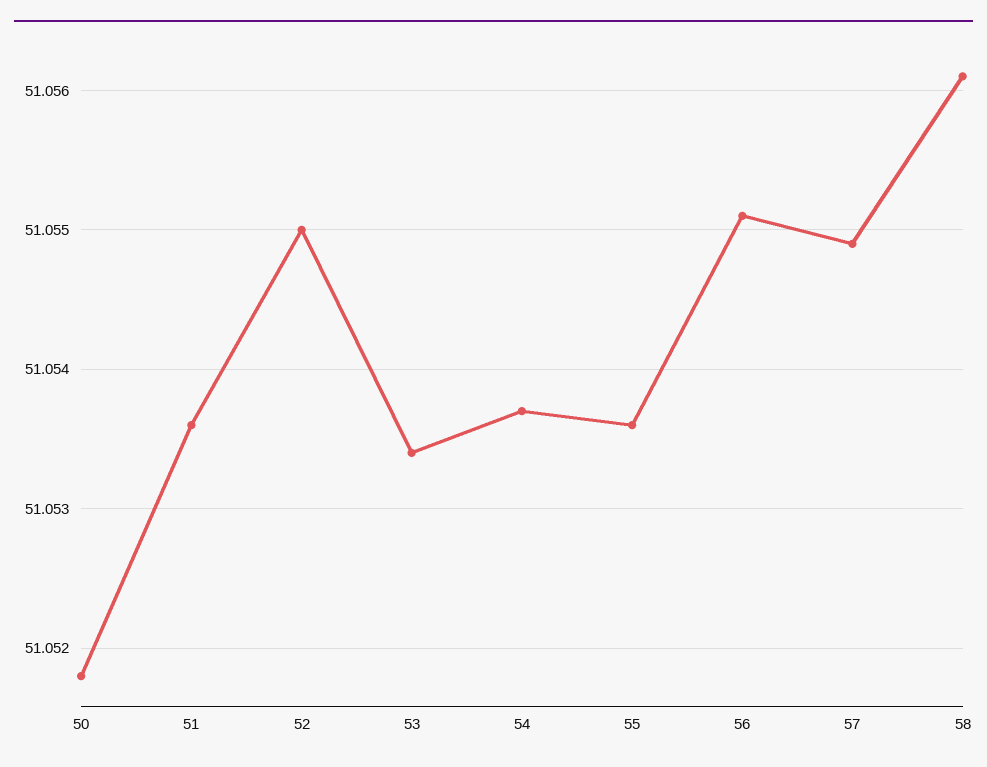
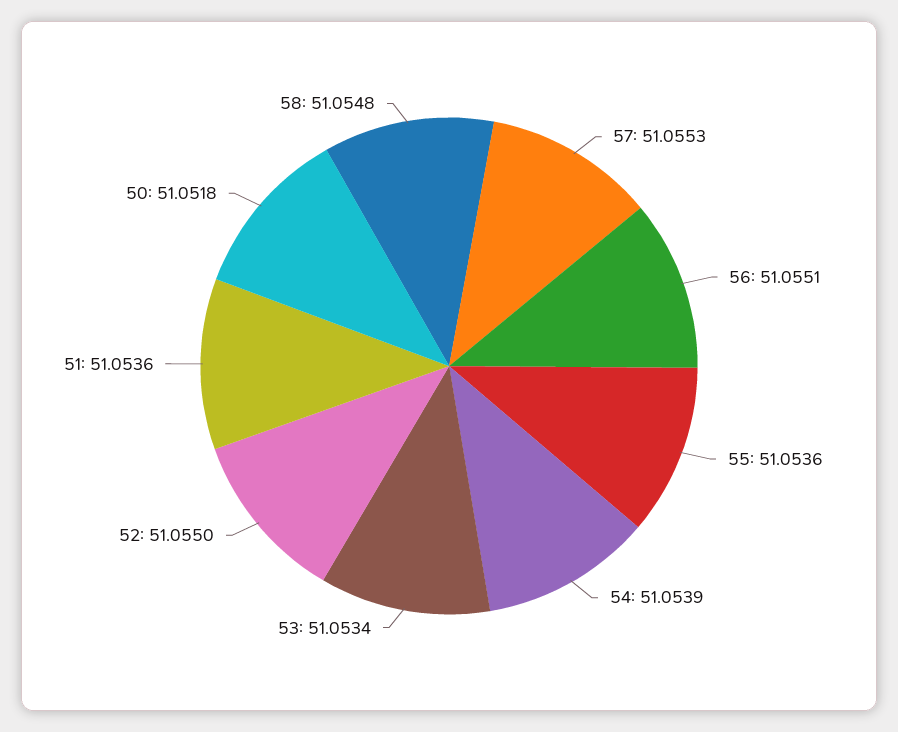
  {
    "50": 51.0518,
    "51": 51.0536,
    "52": 51.055,
    "53": 51.0534,
-   "54": 51.0537,
+   "54": 51.0539,
    "55": 51.0536,
    "56": 51.0551,
-   "57": 51.0549,
+   "57": 51.0553,
-   "58": 51.0561
+   "58": 51.0548
  }

